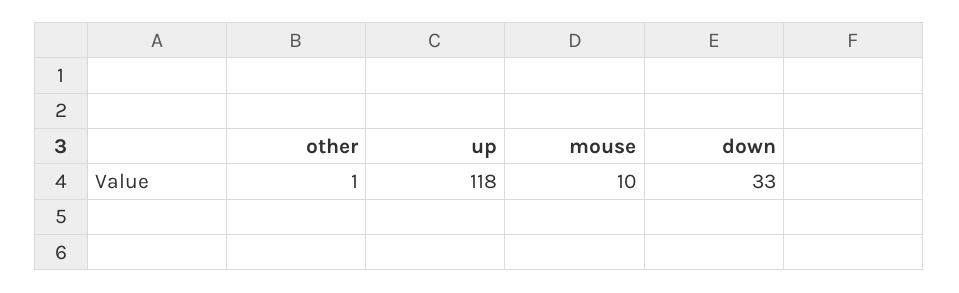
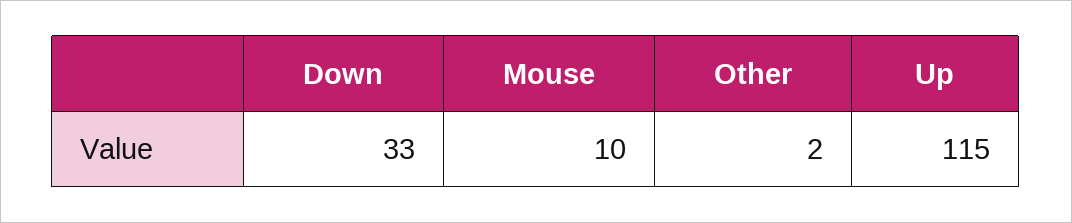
  {
-   "other": 1,
+   "other": 2,
-   "up": 118,
+   "up": 115,
    "mouse": 10,
    "down": 33
  }

